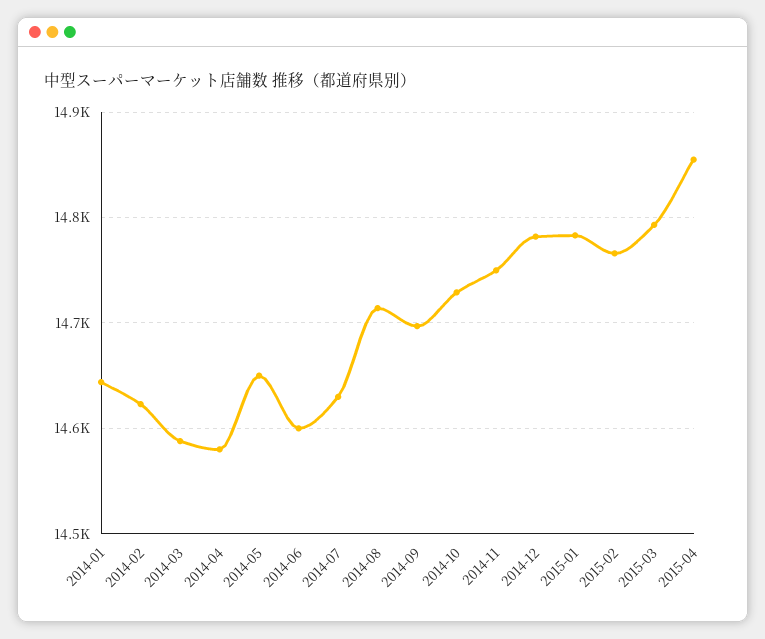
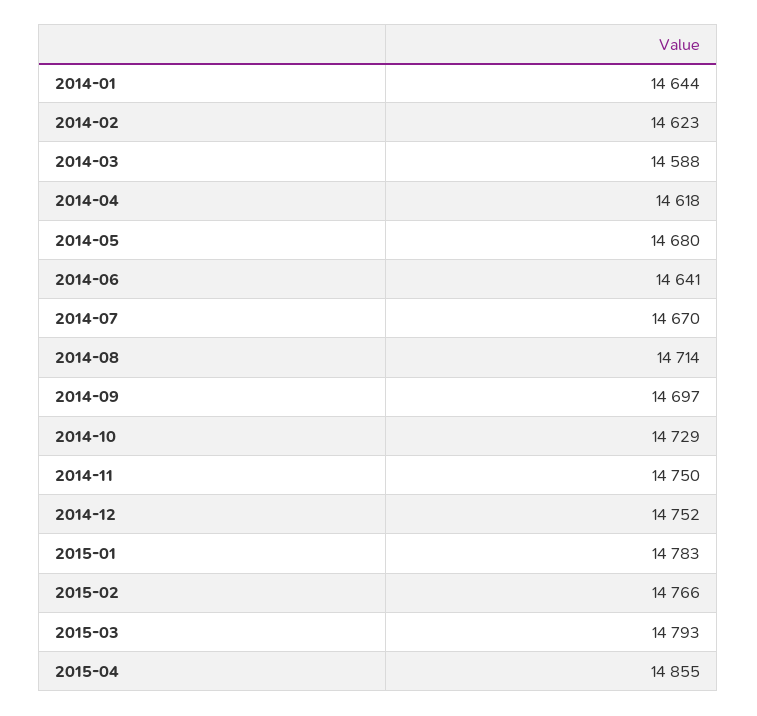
  {
    "2014-01": 14644,
    "2014-02": 14623,
    "2014-03": 14588,
-   "2014-04": 14580,
+   "2014-04": 14618,
-   "2014-05": 14650,
+   "2014-05": 14680,
-   "2014-06": 14600,
+   "2014-06": 14641,
-   "2014-07": 14630,
+   "2014-07": 14670,
    "2014-08": 14714,
    "2014-09": 14697,
    "2014-10": 14729,
    "2014-11": 14750,
-   "2014-12": 14780,
+   "2014-12": 14752,
    "2015-01": 14783,
    "2015-02": 14766,
    "2015-03": 14793,
    "2015-04": 14855
  }

